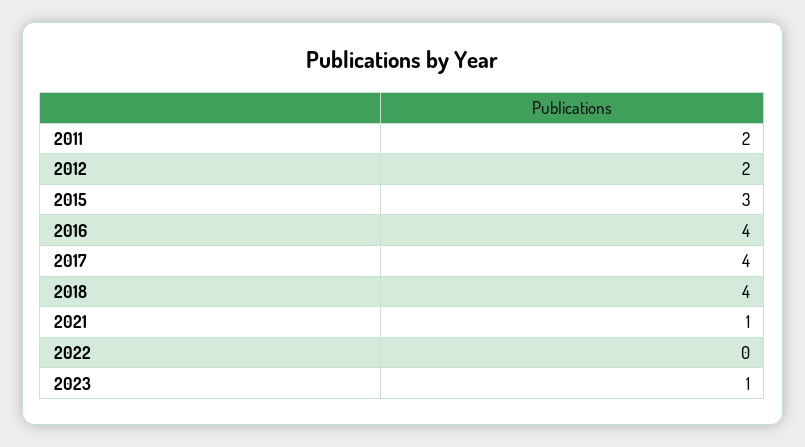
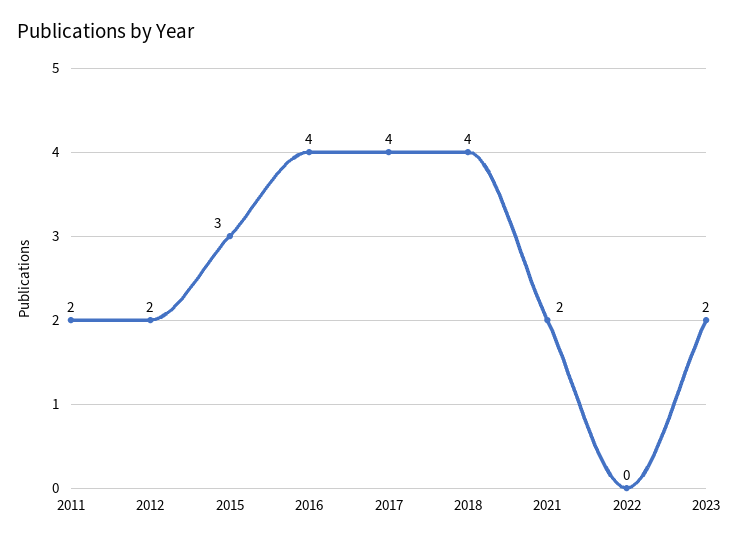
  {
    "2011": 2,
    "2012": 2,
    "2015": 3,
    "2016": 4,
    "2017": 4,
    "2018": 4,
-   "2021": 1,
+   "2021": 2,
    "2022": 0,
-   "2023": 1
+   "2023": 2
  }

